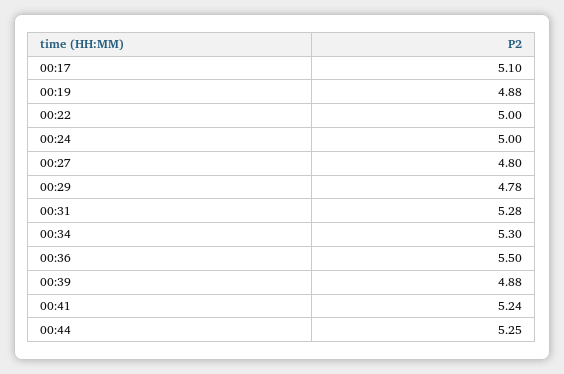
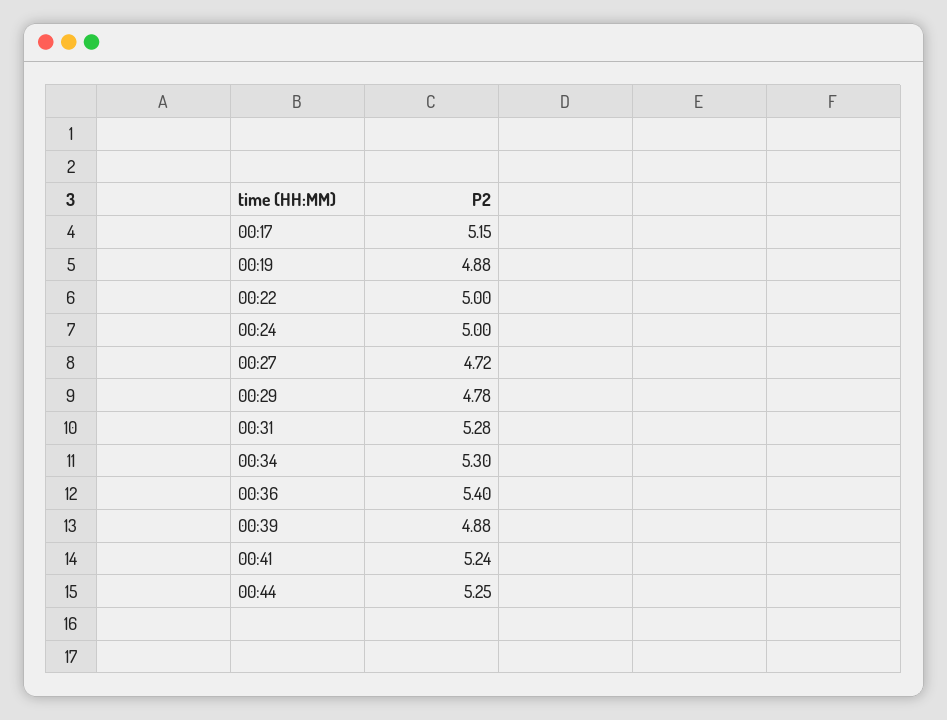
  {
-   "00:17": 5.1,
+   "00:17": 5.15,
    "00:19": 4.88,
    "00:22": 5,
    "00:24": 5,
-   "00:27": 4.8,
+   "00:27": 4.72,
    "00:29": 4.78,
    "00:31": 5.28,
    "00:34": 5.3,
-   "00:36": 5.5,
+   "00:36": 5.4,
    "00:39": 4.88,
    "00:41": 5.24,
    "00:44": 5.25
  }

